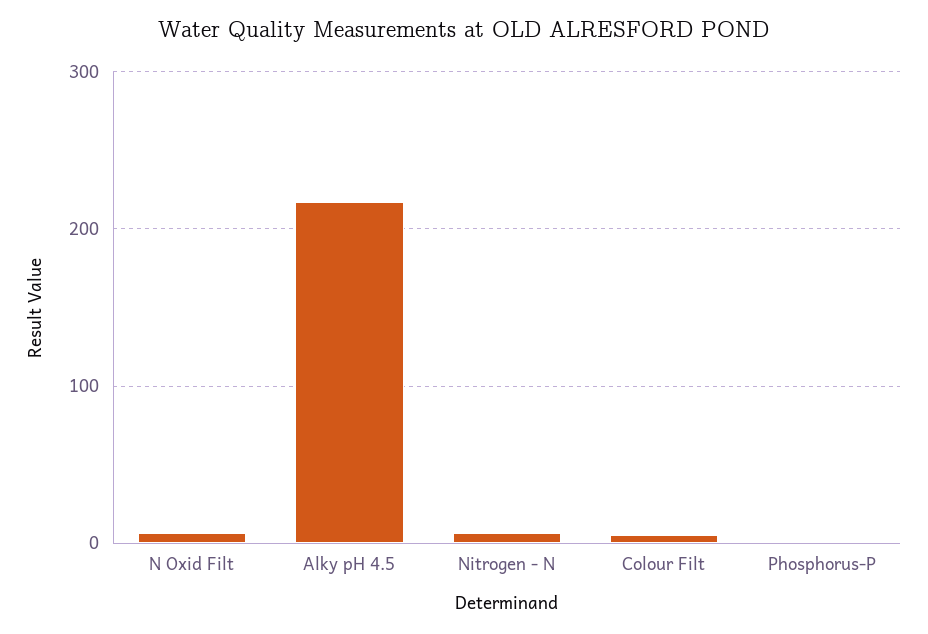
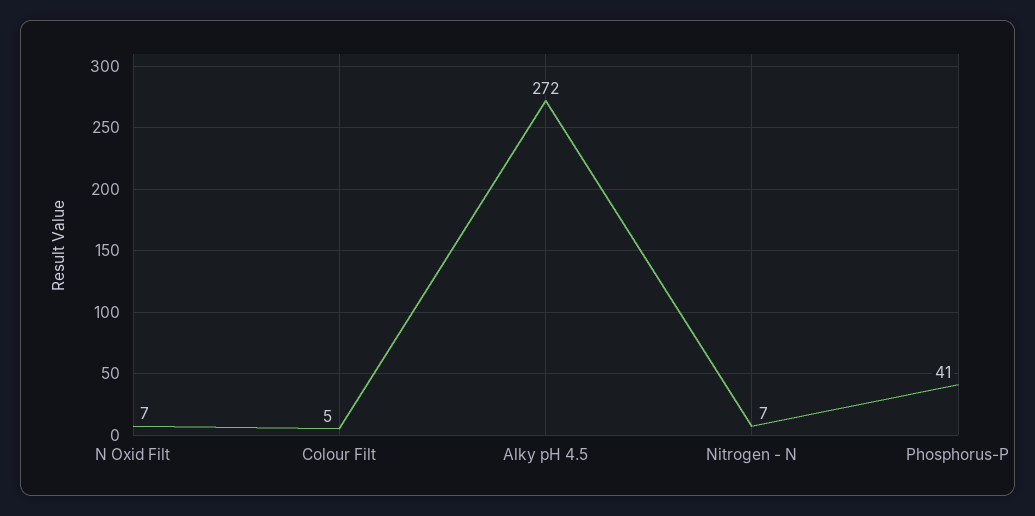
  {
    "N Oxid Filt": 7,
-   "Alky pH 4.5": 220,
+   "Alky pH 4.5": 272,
    "Nitrogen - N": 7,
    "Colour Filt": 5,
-   "Phosphorus-P": 0
+   "Phosphorus-P": 41
  }

